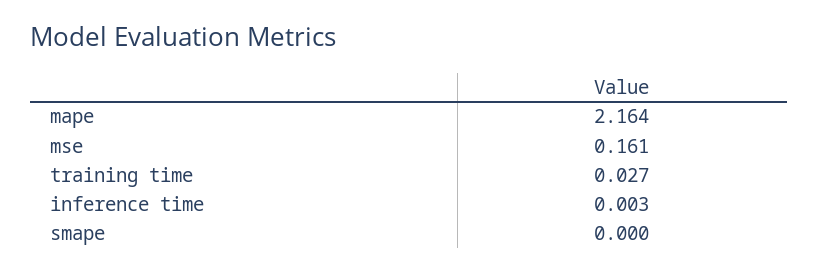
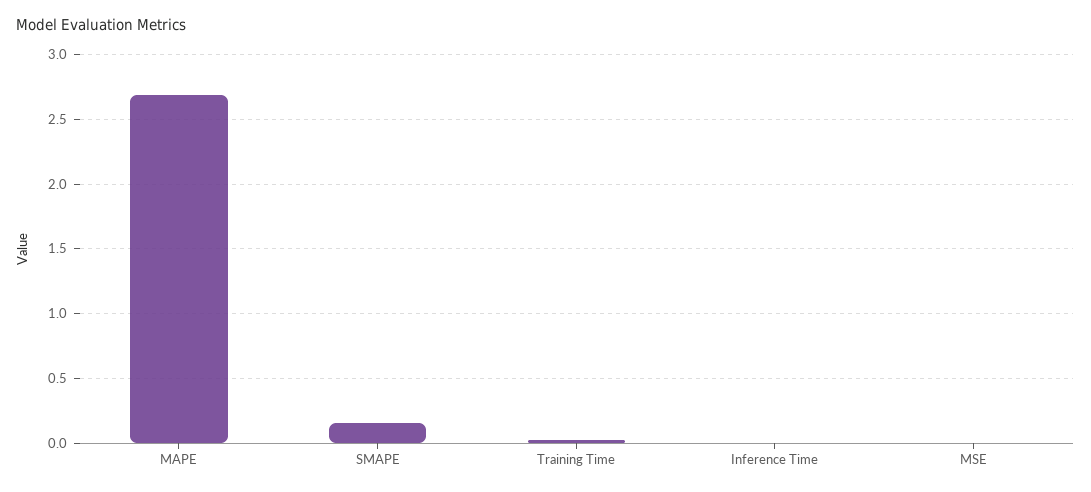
  {
-   "mape": 2.164,
+   "mape": 2.7,
-   "mse": 0.161,
+   "mse": 0,
    "training time": 0.027,
    "inference time": 0.003,
-   "smape": 0
+   "smape": 0.15
  }

